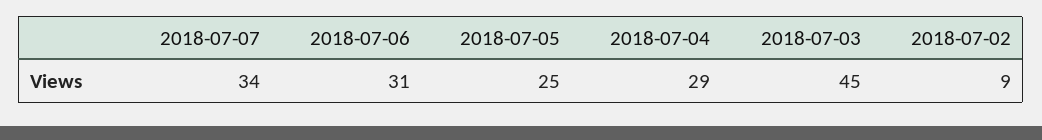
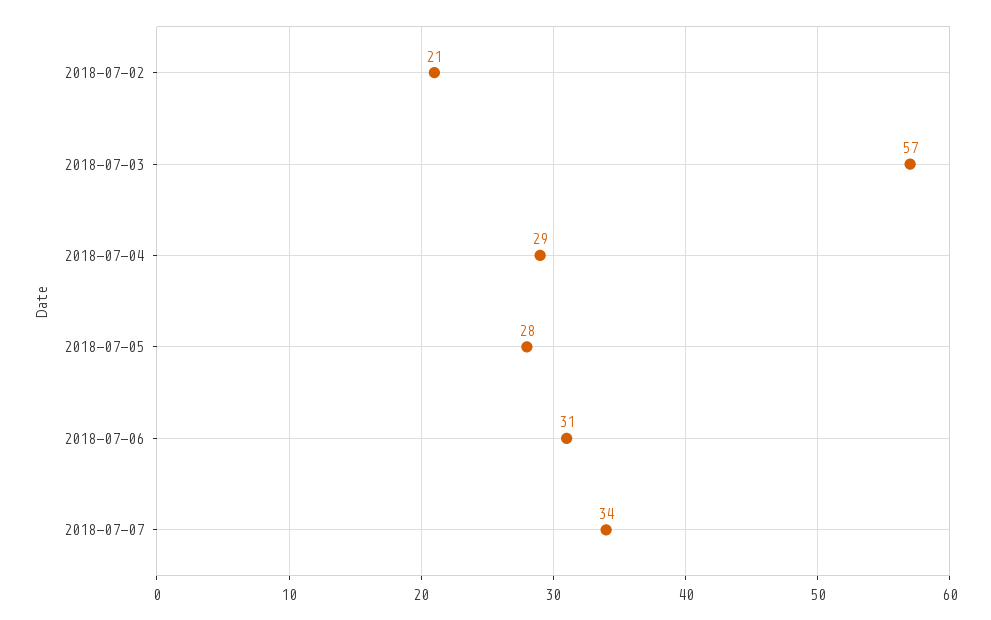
  {
    "2018-07-07": 34,
    "2018-07-06": 31,
-   "2018-07-05": 25,
+   "2018-07-05": 28,
    "2018-07-04": 29,
-   "2018-07-03": 45,
+   "2018-07-03": 57,
-   "2018-07-02": 9
+   "2018-07-02": 21
  }

